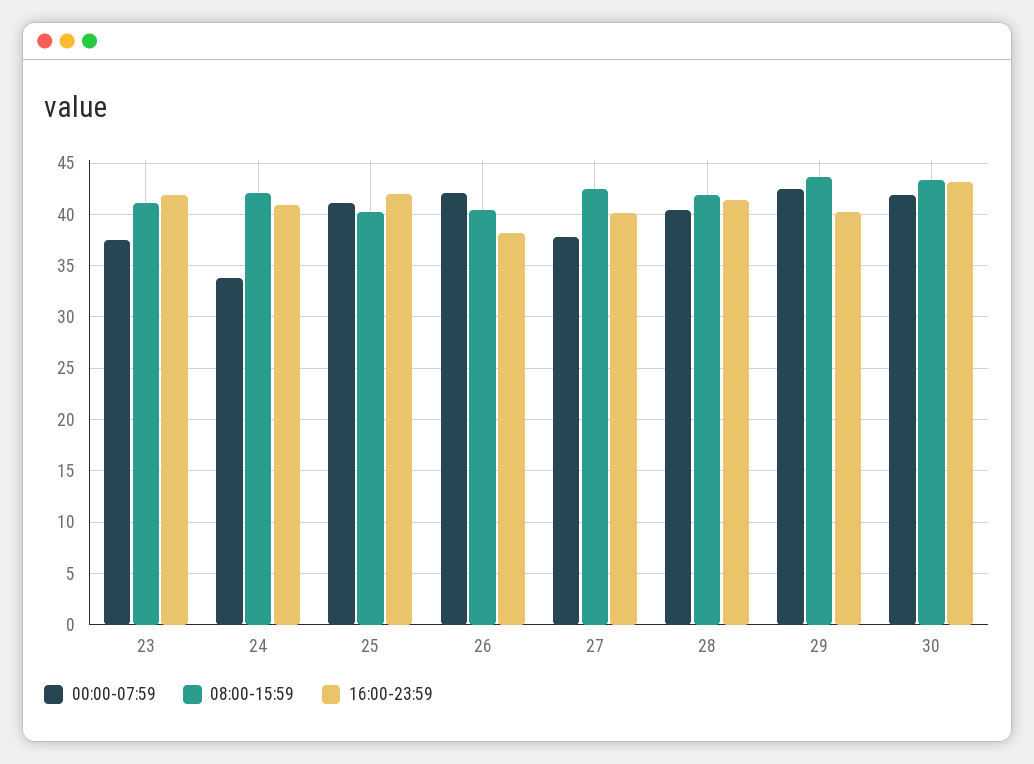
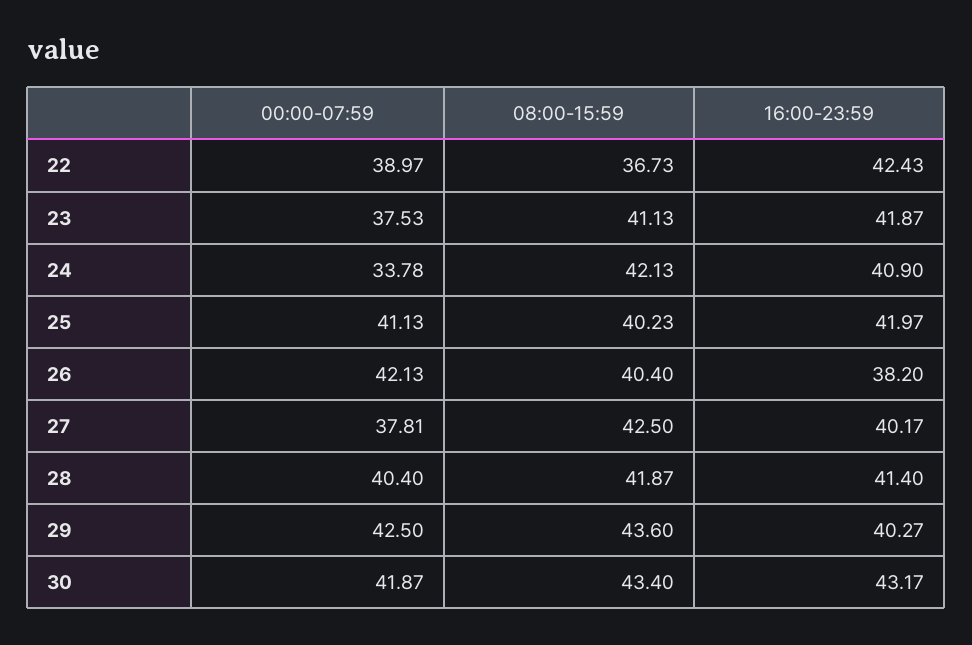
  {
    "00:00-07:59": {
      "23": 37.53,
      "24": 33.78,
      "25": 41.13,
      "26": 42.13,
      "27": 37.81,
      "28": 40.4,
      "29": 42.5,
-     "30": 41.87
+     "30": 41.87,
+     "22": 38.97
    },
    "08:00-15:59": {
      "23": 41.13,
      "24": 42.13,
      "25": 40.23,
      "26": 40.4,
      "27": 42.5,
      "28": 41.87,
      "29": 43.6,
-     "30": 43.4
+     "30": 43.4,
+     "22": 36.73
    },
    "16:00-23:59": {
      "23": 41.87,
      "24": 40.9,
      "25": 41.97,
      "26": 38.2,
      "27": 40.17,
      "28": 41.4,
      "29": 40.27,
-     "30": 43.17
+     "30": 43.17,
+     "22": 42.43
    }
  }

